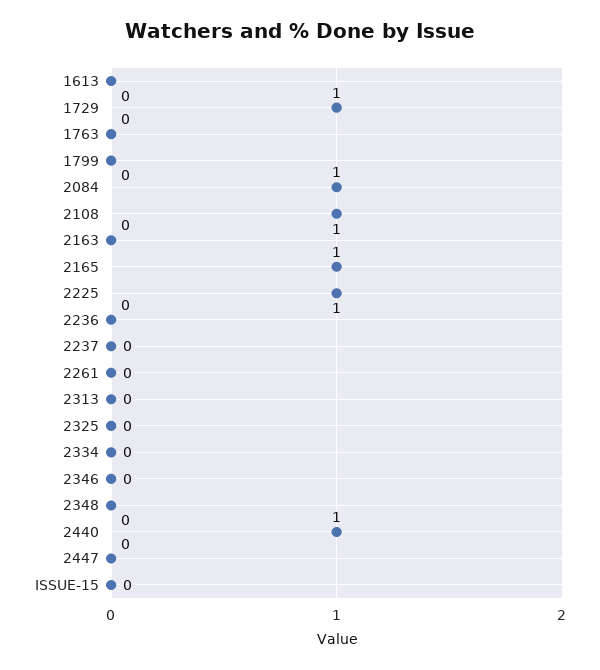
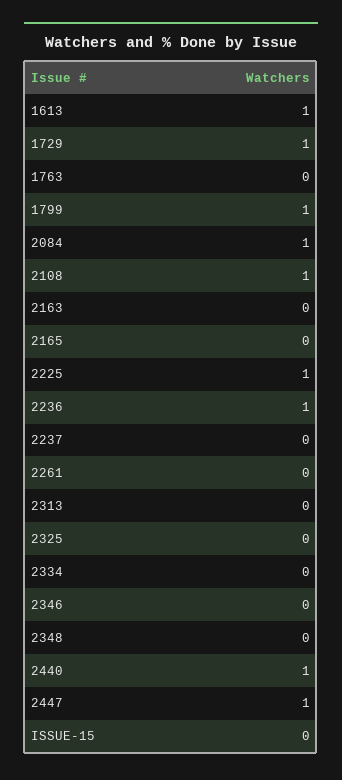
  {
-   "1613": 0,
+   "1613": 1,
    "1729": 1,
    "1763": 0,
-   "1799": 0,
+   "1799": 1,
    "2084": 1,
    "2108": 1,
    "2163": 0,
-   "2165": 1,
+   "2165": 0,
    "2225": 1,
-   "2236": 0,
+   "2236": 1,
    "2237": 0,
    "2261": 0,
    "2313": 0,
    "2325": 0,
    "2334": 0,
    "2346": 0,
    "2348": 0,
    "2440": 1,
-   "2447": 0,
+   "2447": 1,
    "ISSUE-15": 0
  }

